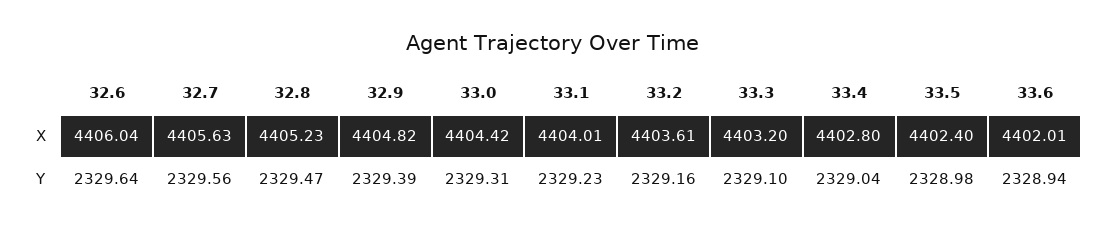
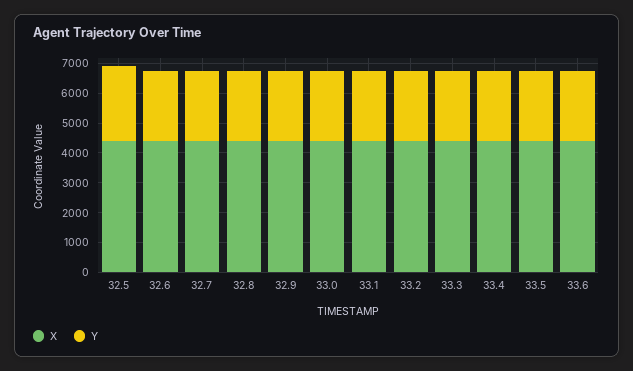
  {
    "X": {
      "32.6": 4406.04,
      "32.7": 4405.63,
      "32.8": 4405.23,
      "32.9": 4404.82,
      "33.0": 4404.42,
      "33.1": 4404.01,
      "33.2": 4403.61,
      "33.3": 4403.2,
      "33.4": 4402.8,
      "33.5": 4402.4,
-     "33.6": 4402.01
+     "33.6": 4402.01,
+     "32.5": 4500
    },
    "Y": {
      "32.6": 2329.64,
      "32.7": 2329.56,
      "32.8": 2329.47,
      "32.9": 2329.39,
      "33.0": 2329.31,
      "33.1": 2329.23,
      "33.2": 2329.16,
      "33.3": 2329.1,
      "33.4": 2329.04,
      "33.5": 2328.98,
-     "33.6": 2328.94
+     "33.6": 2328.94,
+     "32.5": 2500
    }
  }

